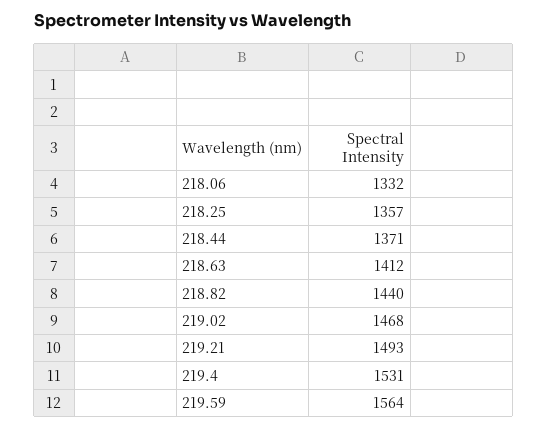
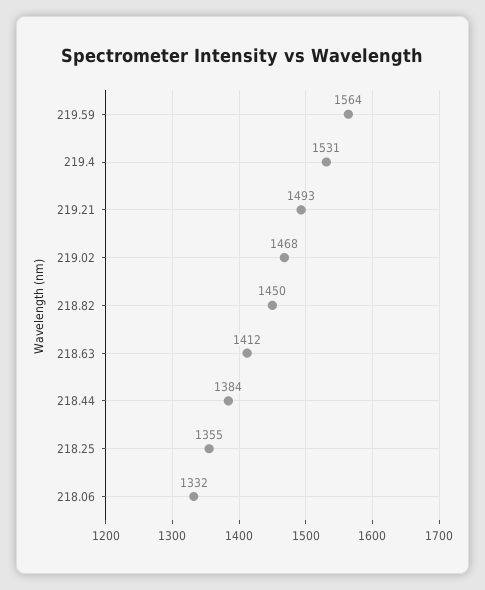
  {
    "218.06": 1332,
-   "218.25": 1357,
+   "218.25": 1355,
-   "218.44": 1371,
+   "218.44": 1384,
    "218.63": 1412,
-   "218.82": 1440,
+   "218.82": 1450,
    "219.02": 1468,
    "219.21": 1493,
    "219.4": 1531,
    "219.59": 1564
  }

